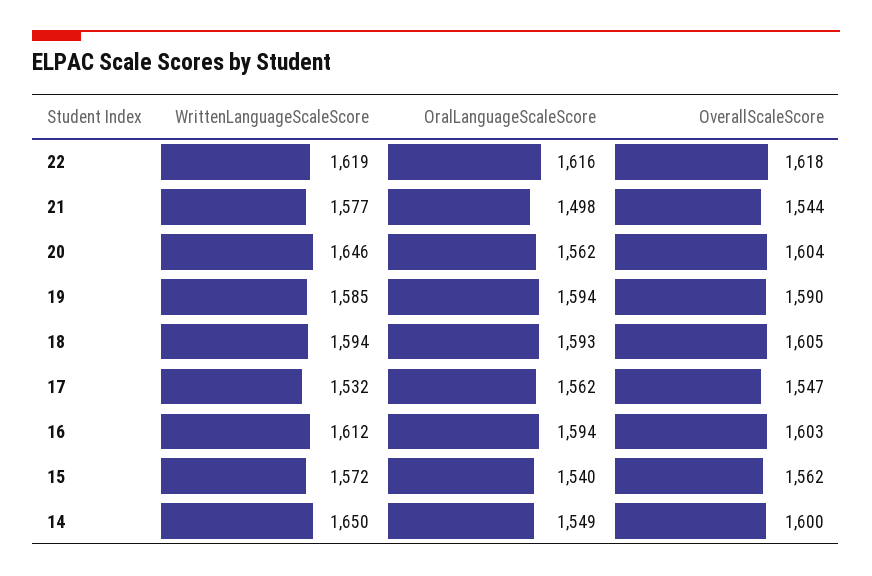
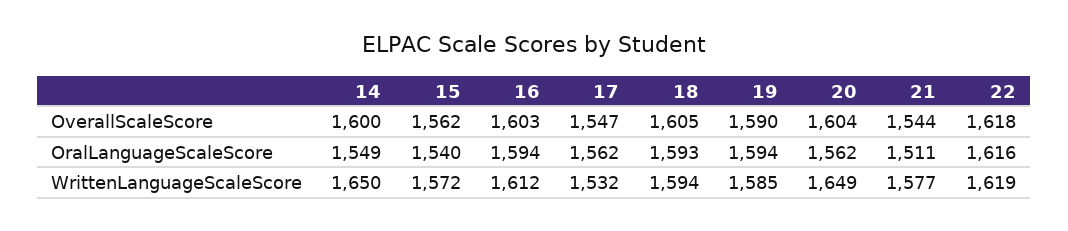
  {
    "WrittenLanguageScaleScore": {
      "22": 1619,
      "21": 1577,
-     "20": 1646,
+     "20": 1649,
      "19": 1585,
      "18": 1594,
      "17": 1532,
      "16": 1612,
      "15": 1572,
      "14": 1650
    },
    "OralLanguageScaleScore": {
      "22": 1616,
-     "21": 1498,
+     "21": 1511,
      "20": 1562,
      "19": 1594,
      "18": 1593,
      "17": 1562,
      "16": 1594,
      "15": 1540,
      "14": 1549
    },
    "OverallScaleScore": {
      "22": 1618,
      "21": 1544,
      "20": 1604,
      "19": 1590,
      "18": 1605,
      "17": 1547,
      "16": 1603,
      "15": 1562,
      "14": 1600
    }
  }

